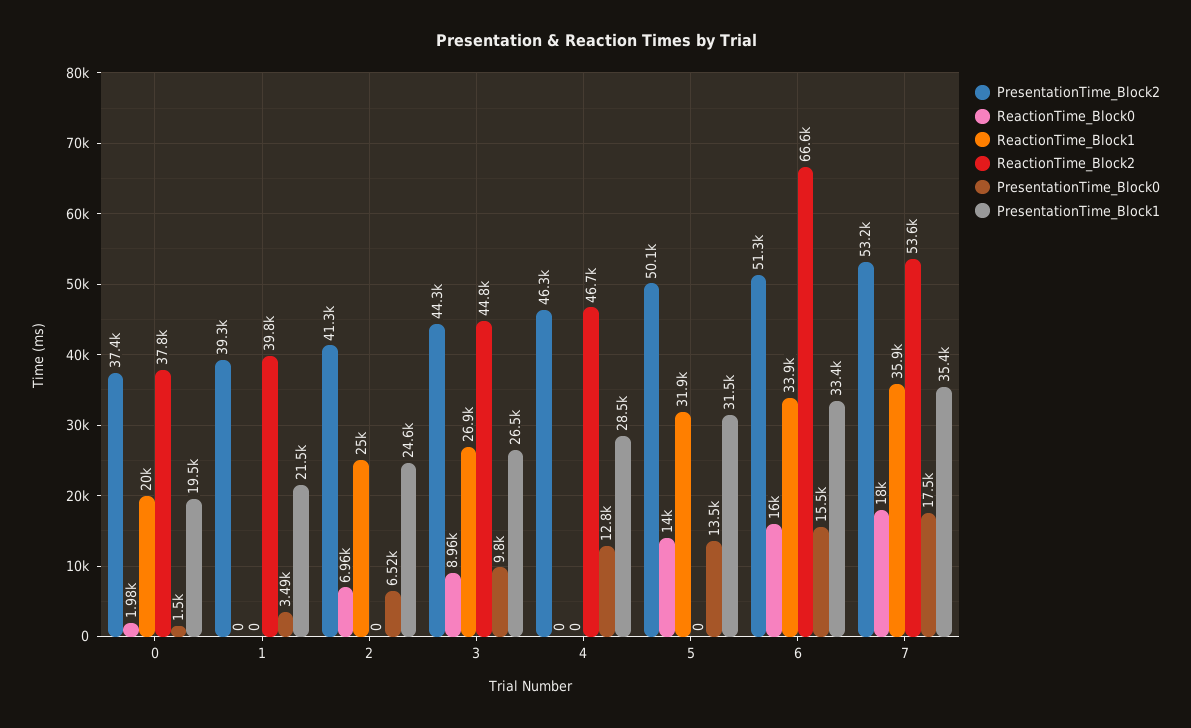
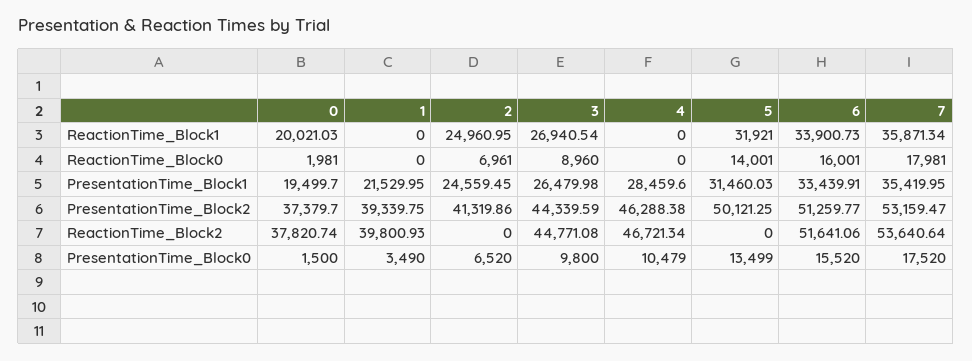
  {
    "PresentationTime_Block2": {
      "0": 37379.7,
      "1": 39339.75,
      "2": 41319.86,
      "3": 44339.59,
      "4": 46288.38,
      "5": 50121.25,
      "6": 51259.77,
      "7": 53159.47
    },
    "ReactionTime_Block0": {
      "0": 1981,
      "1": 0,
      "2": 6961,
      "3": 8960,
      "4": 0,
      "5": 14001,
      "6": 16001,
      "7": 17981
    },
    "ReactionTime_Block1": {
      "0": 20021.03,
      "1": 0,
      "2": 24960.95,
      "3": 26940.54,
      "4": 0,
      "5": 31921,
      "6": 33900.73,
      "7": 35871.34
    },
    "ReactionTime_Block2": {
      "0": 37820.74,
      "1": 39800.93,
      "2": 0,
      "3": 44771.08,
      "4": 46721.34,
      "5": 0,
-     "6": 66600,
+     "6": 51641.06,
      "7": 53640.64
    },
    "PresentationTime_Block0": {
      "0": 1500,
      "1": 3490,
      "2": 6520,
      "3": 9800,
-     "4": 12800,
+     "4": 10479,
      "5": 13499,
      "6": 15520,
      "7": 17520
    },
    "PresentationTime_Block1": {
      "0": 19499.7,
      "1": 21529.95,
      "2": 24559.45,
      "3": 26479.98,
      "4": 28459.6,
      "5": 31460.03,
      "6": 33439.91,
      "7": 35419.95
    }
  }

